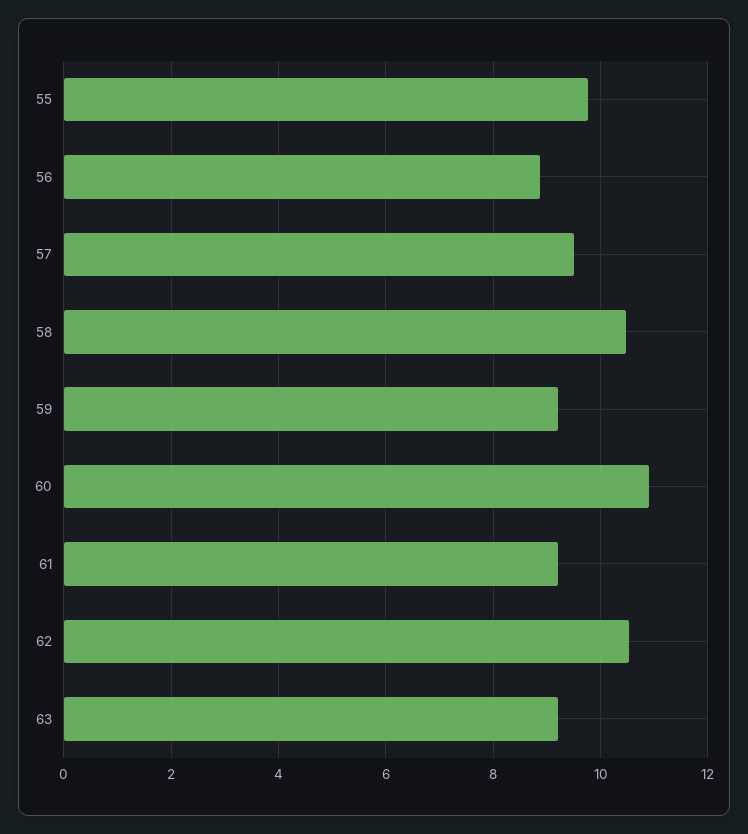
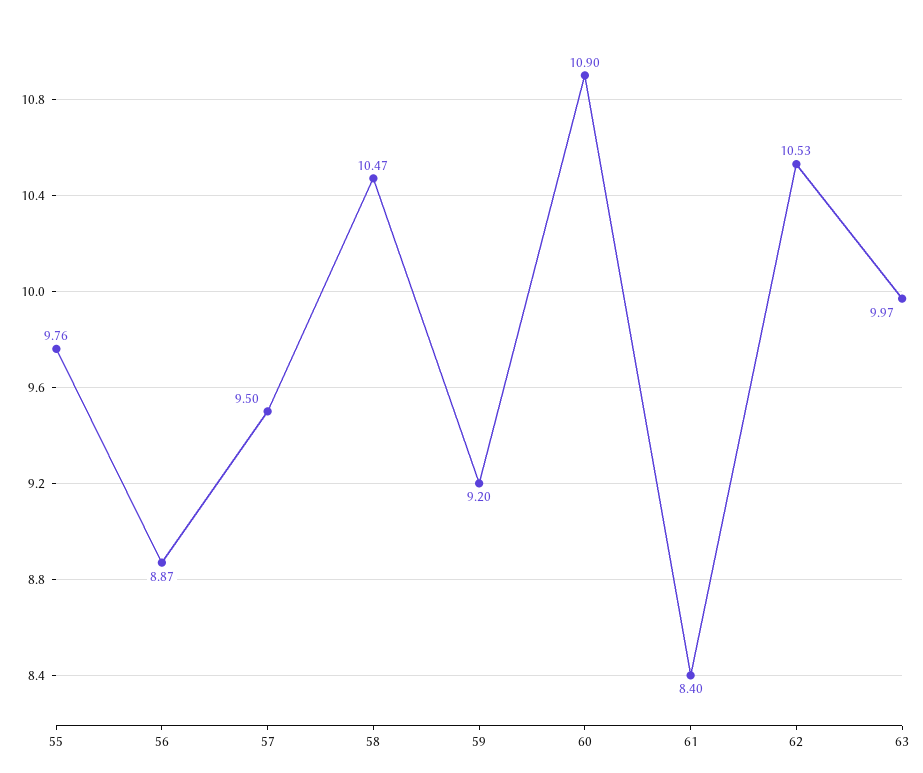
  {
    "55": 9.76,
    "56": 8.87,
    "57": 9.5,
    "58": 10.47,
    "59": 9.2,
    "60": 10.9,
-   "61": 9.2,
+   "61": 8.4,
    "62": 10.53,
-   "63": 9.2
+   "63": 9.97
  }

